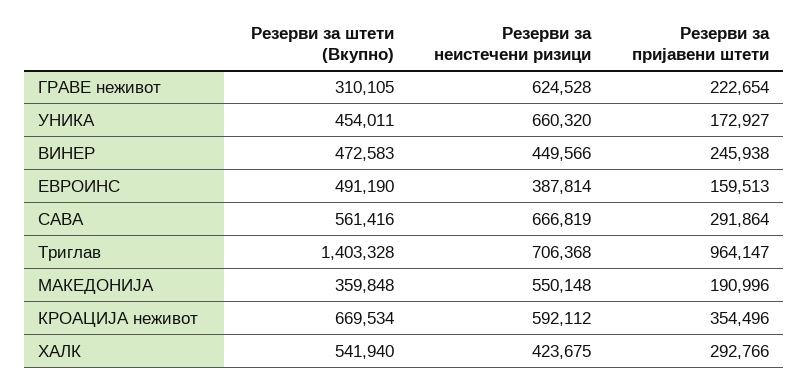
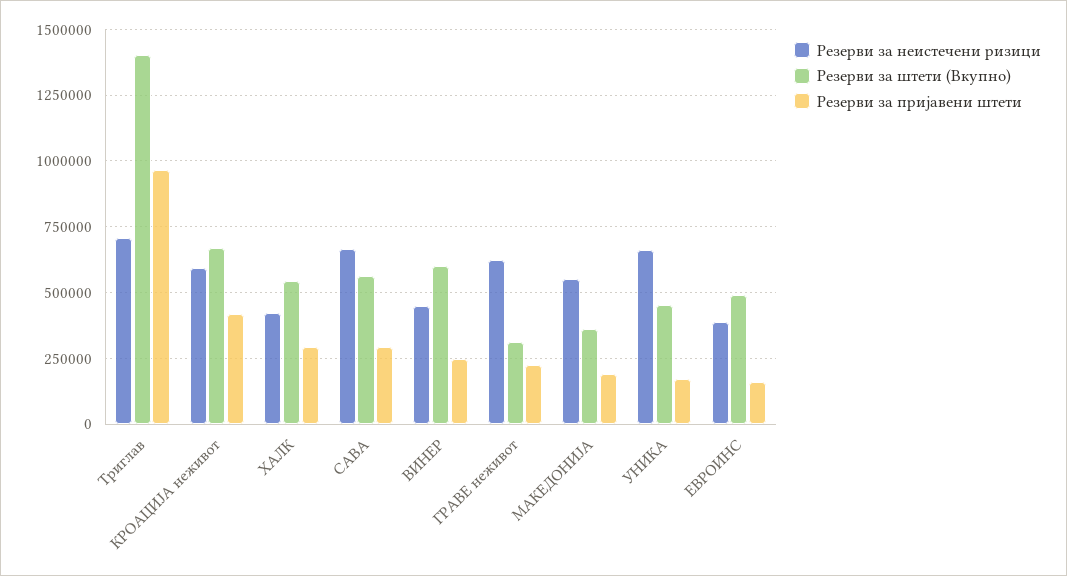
  {
    "Резерви за штети (Вкупно)": {
      "ГРАВЕ неживот": 310105,
      "УНИКА": 454011,
-     "ВИНЕР": 472583,
+     "ВИНЕР": 600000,
      "ЕВРОИНС": 491190,
      "САВА": 561416,
      "Триглав": 1403328,
      "МАКЕДОНИЈА": 359848,
      "КРОАЦИЈА неживот": 669534,
      "ХАЛК": 541940
    },
    "Резерви за неистечени ризици": {
      "ГРАВЕ неживот": 624528,
      "УНИКА": 660320,
      "ВИНЕР": 449566,
      "ЕВРОИНС": 387814,
      "САВА": 666819,
      "Триглав": 706368,
      "МАКЕДОНИЈА": 550148,
      "КРОАЦИЈА неживот": 592112,
      "ХАЛК": 423675
    },
    "Резерви за пријавени штети": {
      "ГРАВЕ неживот": 222654,
      "УНИКА": 172927,
      "ВИНЕР": 245938,
      "ЕВРОИНС": 159513,
      "САВА": 291864,
      "Триглав": 964147,
      "МАКЕДОНИЈА": 190996,
-     "КРОАЦИЈА неживот": 354496,
+     "КРОАЦИЈА неживот": 425000,
      "ХАЛК": 292766
    }
  }

